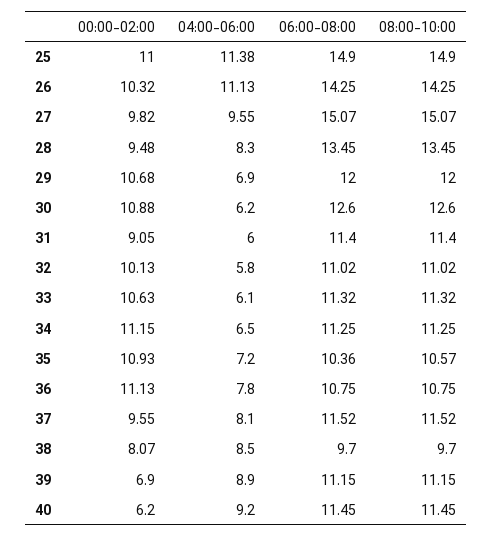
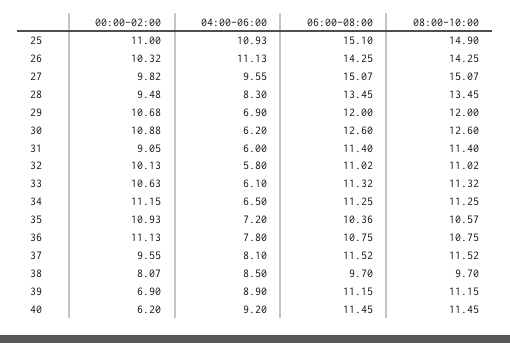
  {
    "00:00-02:00": {
      "25": 11,
      "26": 10.32,
      "27": 9.82,
      "28": 9.48,
      "29": 10.68,
      "30": 10.88,
      "31": 9.05,
      "32": 10.13,
      "33": 10.63,
      "34": 11.15,
      "35": 10.93,
      "36": 11.13,
      "37": 9.55,
      "38": 8.07,
      "39": 6.9,
      "40": 6.2
    },
    "04:00-06:00": {
-     "25": 11.38,
+     "25": 10.93,
      "26": 11.13,
      "27": 9.55,
      "28": 8.3,
      "29": 6.9,
      "30": 6.2,
      "31": 6,
      "32": 5.8,
      "33": 6.1,
      "34": 6.5,
      "35": 7.2,
      "36": 7.8,
      "37": 8.1,
      "38": 8.5,
      "39": 8.9,
      "40": 9.2
    },
    "06:00-08:00": {
-     "25": 14.9,
+     "25": 15.1,
      "26": 14.25,
      "27": 15.07,
      "28": 13.45,
      "29": 12,
      "30": 12.6,
      "31": 11.4,
      "32": 11.02,
      "33": 11.32,
      "34": 11.25,
      "35": 10.36,
      "36": 10.75,
      "37": 11.52,
      "38": 9.7,
      "39": 11.15,
      "40": 11.45
    },
    "08:00-10:00": {
      "25": 14.9,
      "26": 14.25,
      "27": 15.07,
      "28": 13.45,
      "29": 12,
      "30": 12.6,
      "31": 11.4,
      "32": 11.02,
      "33": 11.32,
      "34": 11.25,
      "35": 10.57,
      "36": 10.75,
      "37": 11.52,
      "38": 9.7,
      "39": 11.15,
      "40": 11.45
    }
  }

